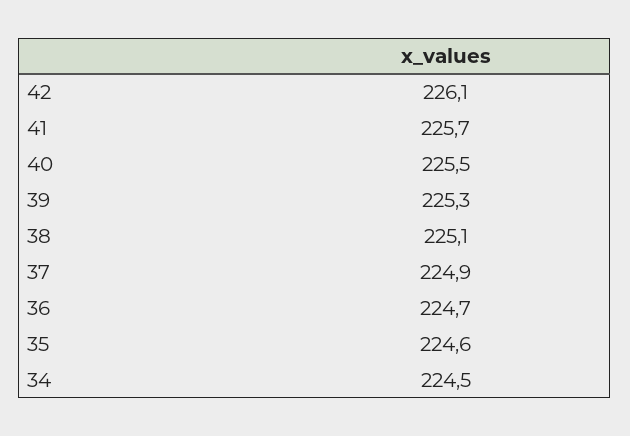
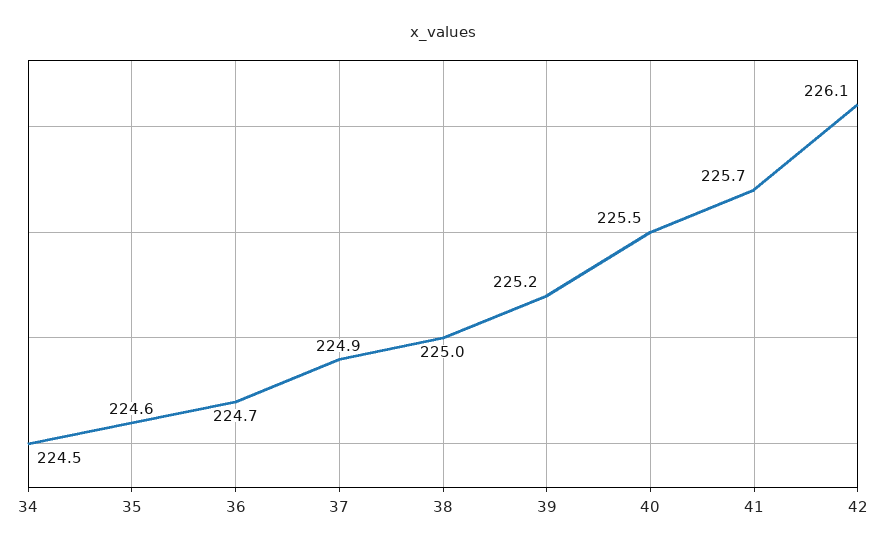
  {
    "42": 226.1,
    "41": 225.7,
    "40": 225.5,
-   "39": 225.3,
+   "39": 225.2,
-   "38": 225.1,
+   "38": 225,
    "37": 224.9,
    "36": 224.7,
    "35": 224.6,
    "34": 224.5
  }

